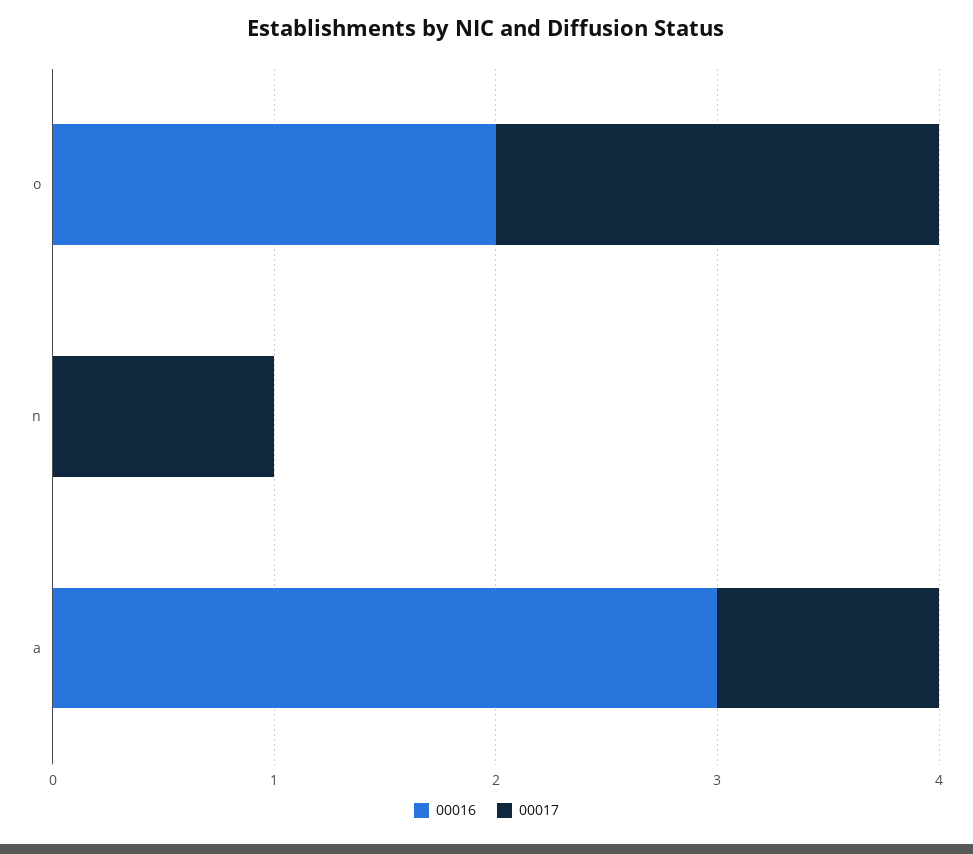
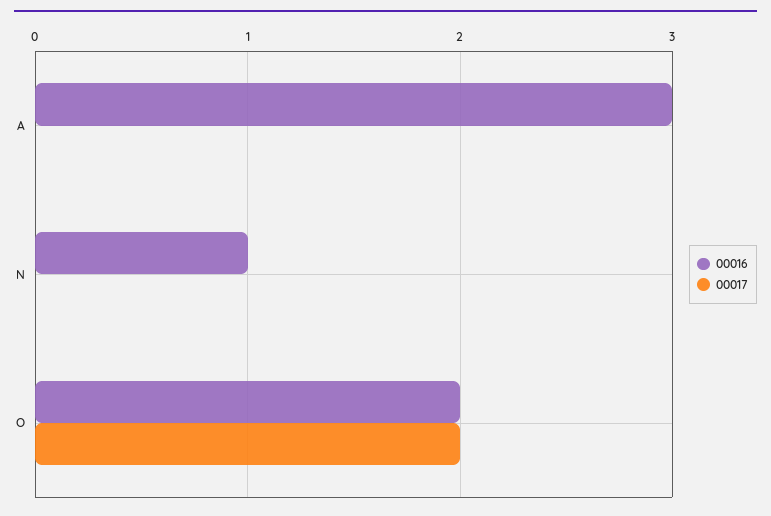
  {
    "00016": {
      "o": 2,
-     "n": 0,
+     "n": 1,
      "a": 3
    },
    "00017": {
      "o": 2,
-     "n": 1,
+     "n": 0,
-     "a": 1
+     "a": 0
    }
  }

